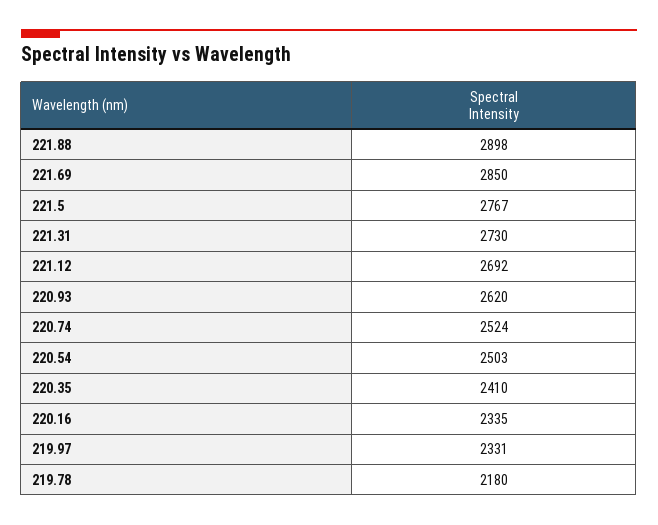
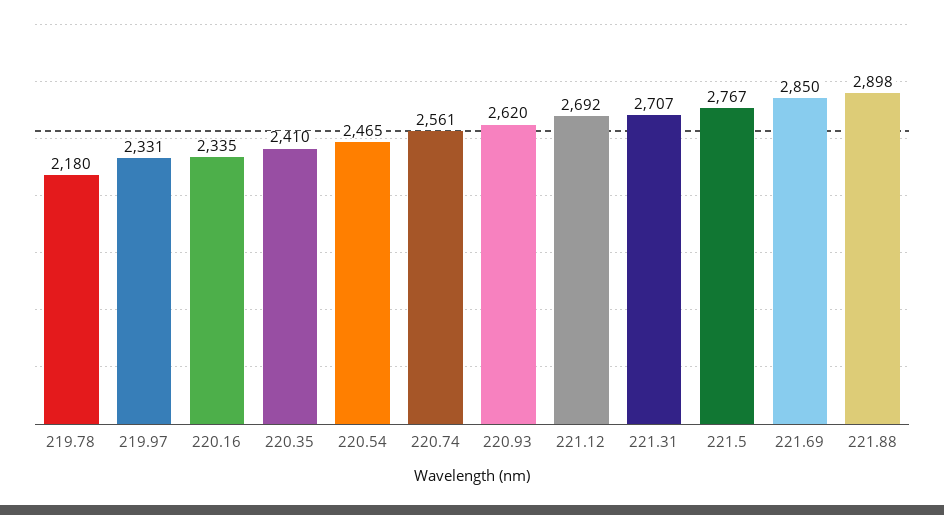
  {
    "221.88": 2898,
    "221.69": 2850,
    "221.5": 2767,
-   "221.31": 2730,
+   "221.31": 2707,
    "221.12": 2692,
    "220.93": 2620,
-   "220.74": 2524,
+   "220.74": 2561,
-   "220.54": 2503,
+   "220.54": 2465,
    "220.35": 2410,
    "220.16": 2335,
    "219.97": 2331,
    "219.78": 2180
  }

